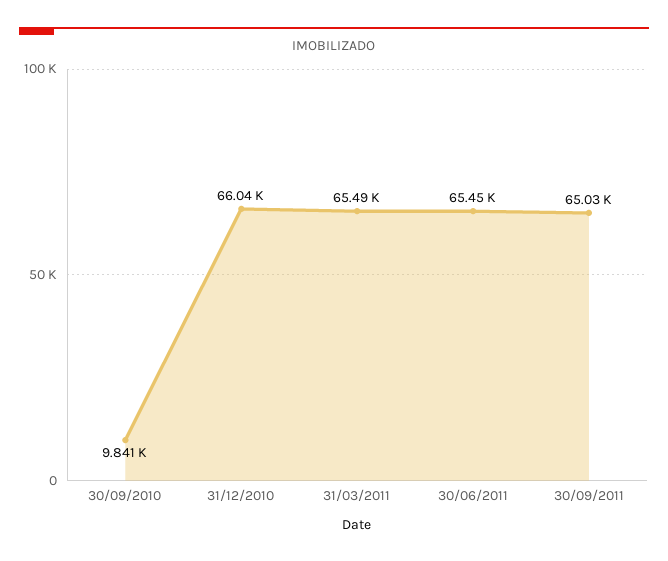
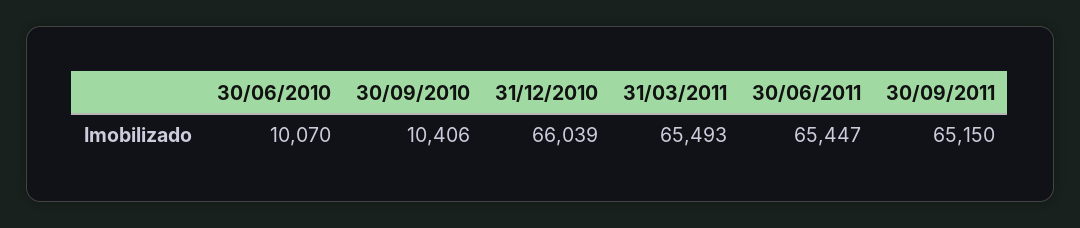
  {
-   "30/09/2010": 9841,
+   "30/09/2010": 10406,
    "31/12/2010": 66039,
    "31/03/2011": 65493,
    "30/06/2011": 65447,
-   "30/09/2011": 65030
+   "30/09/2011": 65150,
+   "30/06/2010": 10070
  }

